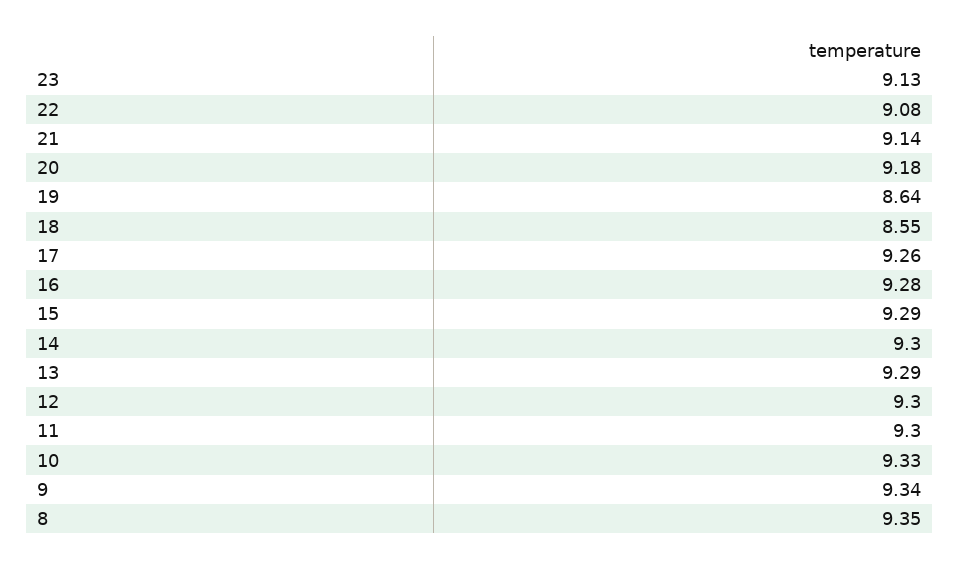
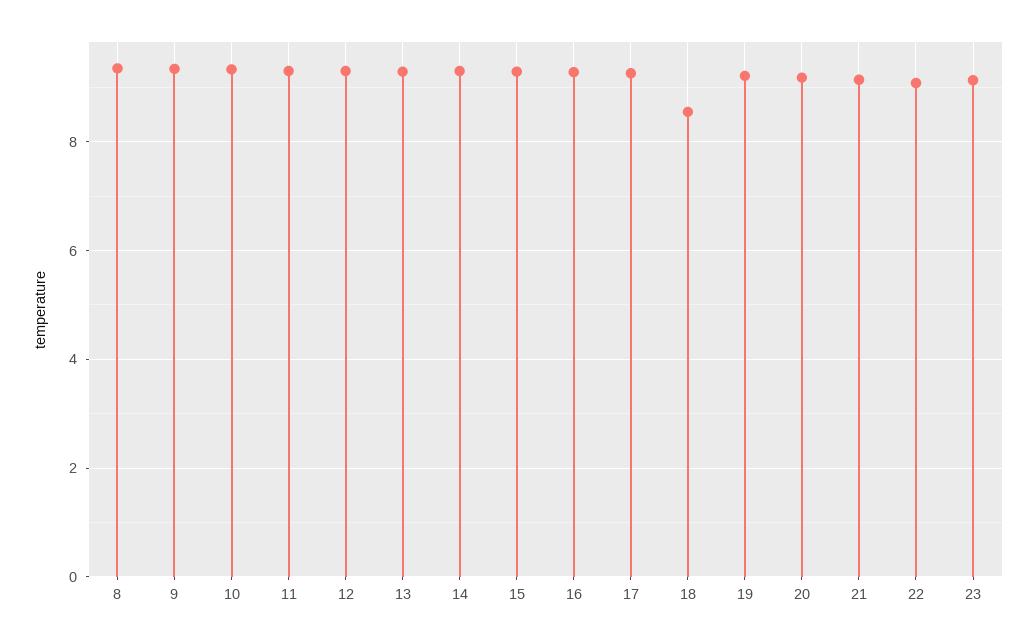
  {
    "23": 9.13,
    "22": 9.08,
    "21": 9.14,
    "20": 9.18,
-   "19": 8.64,
+   "19": 9.2,
    "18": 8.55,
    "17": 9.26,
    "16": 9.28,
    "15": 9.29,
    "14": 9.3,
    "13": 9.29,
    "12": 9.3,
    "11": 9.3,
    "10": 9.33,
    "9": 9.34,
    "8": 9.35
  }

